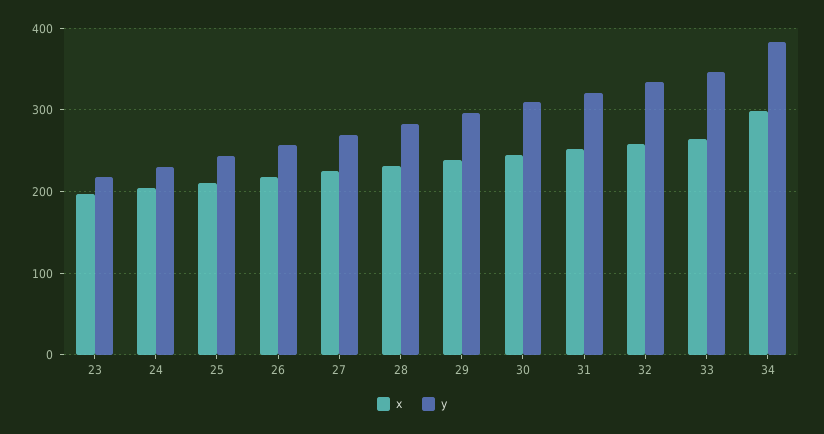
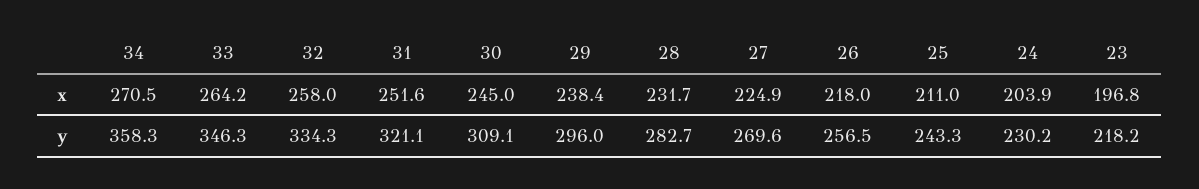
  {
    "x": {
      "23": 196.8,
      "24": 203.9,
      "25": 211,
      "26": 218,
      "27": 224.9,
      "28": 231.7,
      "29": 238.4,
      "30": 245,
      "31": 251.6,
      "32": 258,
      "33": 264.2,
-     "34": 300
+     "34": 270.5
    },
    "y": {
      "23": 218.2,
      "24": 230.2,
      "25": 243.3,
      "26": 256.5,
      "27": 269.6,
      "28": 282.7,
      "29": 296,
      "30": 309.1,
      "31": 321.1,
      "32": 334.3,
      "33": 346.3,
-     "34": 380
+     "34": 358.3
    }
  }

